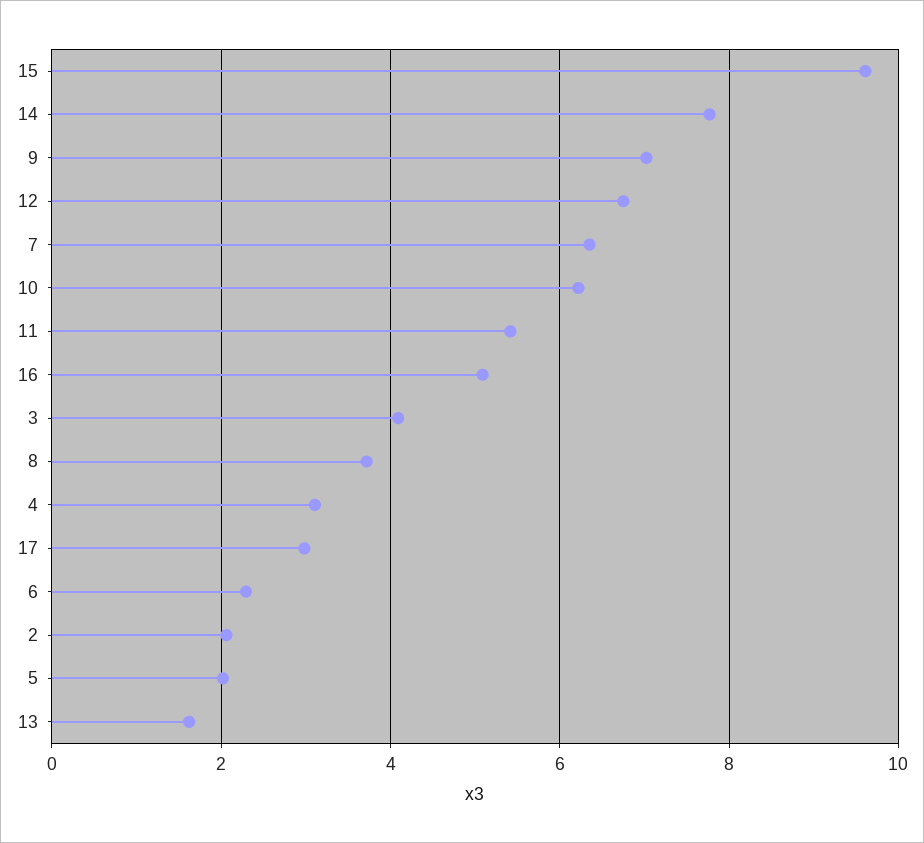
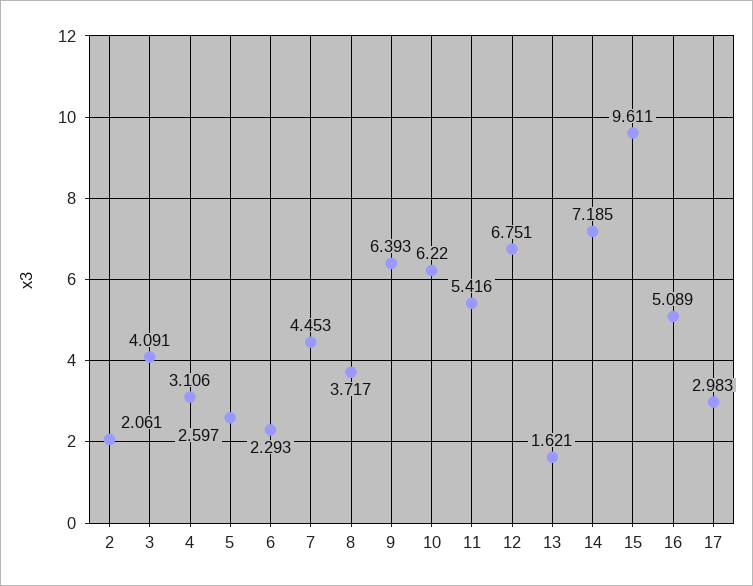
  {
    "15": 9.611,
-   "14": 7.8,
+   "14": 7.185,
-   "9": 7,
+   "9": 6.393,
    "12": 6.751,
-   "7": 6.4,
+   "7": 4.453,
    "10": 6.22,
    "11": 5.416,
    "16": 5.089,
    "3": 4.091,
    "8": 3.717,
    "4": 3.106,
    "17": 2.983,
    "6": 2.293,
    "2": 2.061,
-   "5": 2,
+   "5": 2.597,
    "13": 1.621
  }

